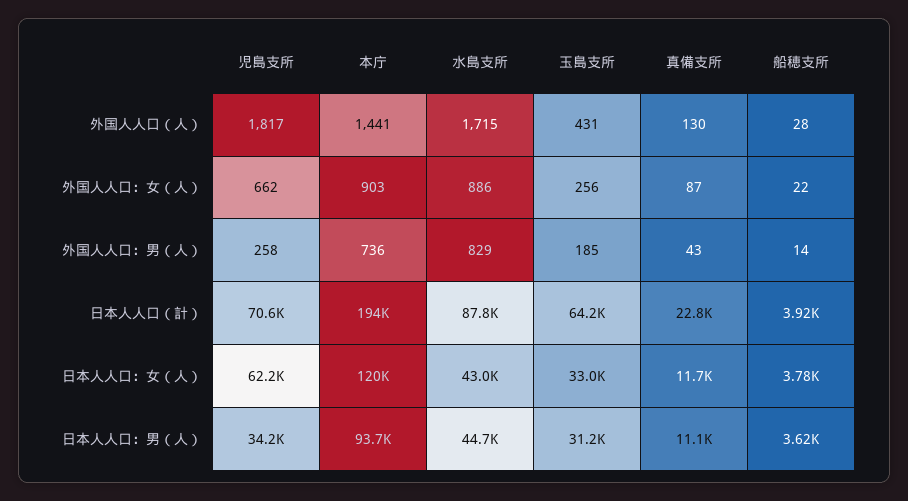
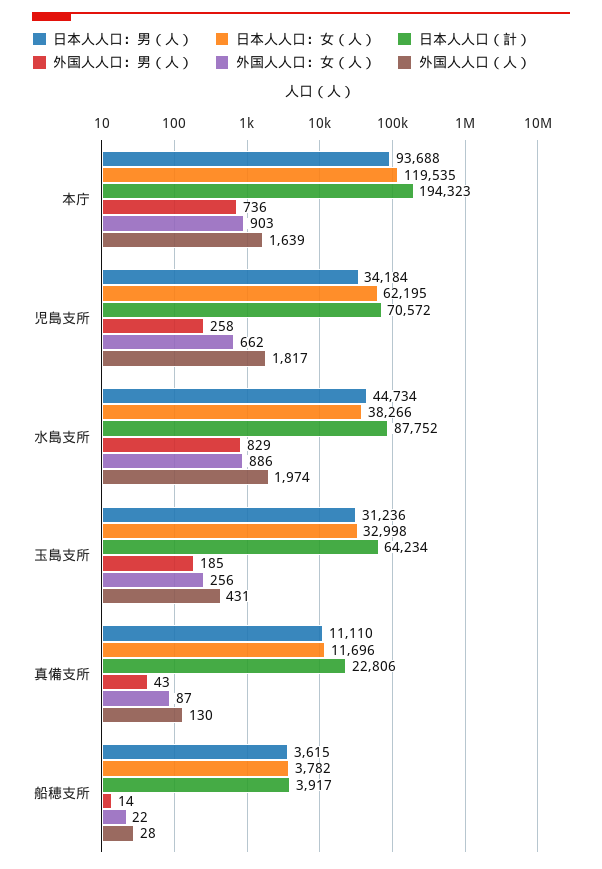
  {
    "外国人人口（人）": {
      "児島支所": 1817,
-     "本庁": 1441,
+     "本庁": 1639,
-     "水島支所": 1715,
+     "水島支所": 1974,
      "玉島支所": 431,
      "真備支所": 130,
      "船穂支所": 28
    },
    "外国人人口：女（人）": {
      "児島支所": 662,
      "本庁": 903,
      "水島支所": 886,
      "玉島支所": 256,
      "真備支所": 87,
      "船穂支所": 22
    },
    "外国人人口：男（人）": {
      "児島支所": 258,
      "本庁": 736,
      "水島支所": 829,
      "玉島支所": 185,
      "真備支所": 43,
      "船穂支所": 14
    },
    "日本人人口（計）": {
      "児島支所": 70572,
      "本庁": 194323,
      "水島支所": 87752,
      "玉島支所": 64234,
      "真備支所": 22806,
      "船穂支所": 3917
    },
    "日本人人口：女（人）": {
      "児島支所": 62195,
      "本庁": 119535,
-     "水島支所": 43000,
+     "水島支所": 38266,
      "玉島支所": 32998,
      "真備支所": 11696,
      "船穂支所": 3782
    },
    "日本人人口：男（人）": {
      "児島支所": 34184,
      "本庁": 93688,
      "水島支所": 44734,
      "玉島支所": 31236,
      "真備支所": 11110,
      "船穂支所": 3615
    }
  }

